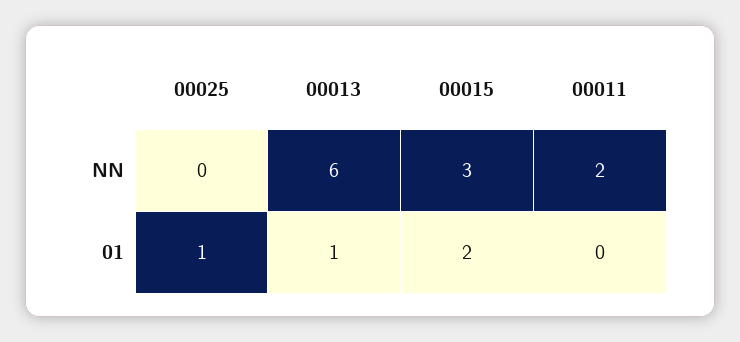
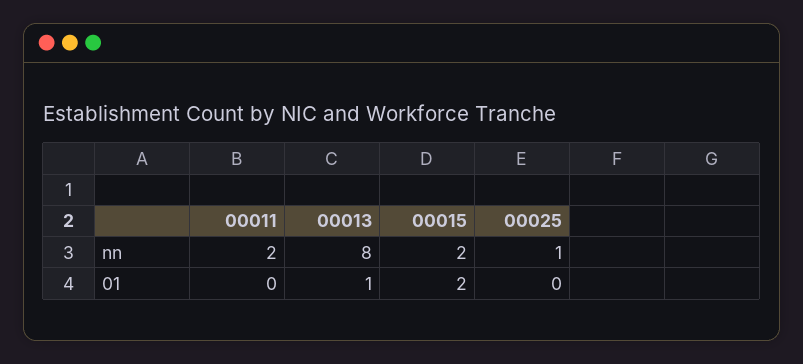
  {
    "00025": {
-     "NN": 0,
+     "NN": 1,
-     "01": 1
+     "01": 0
    },
    "00013": {
-     "NN": 6,
+     "NN": 8,
      "01": 1
    },
    "00015": {
-     "NN": 3,
+     "NN": 2,
      "01": 2
    },
    "00011": {
      "NN": 2,
      "01": 0
    }
  }

